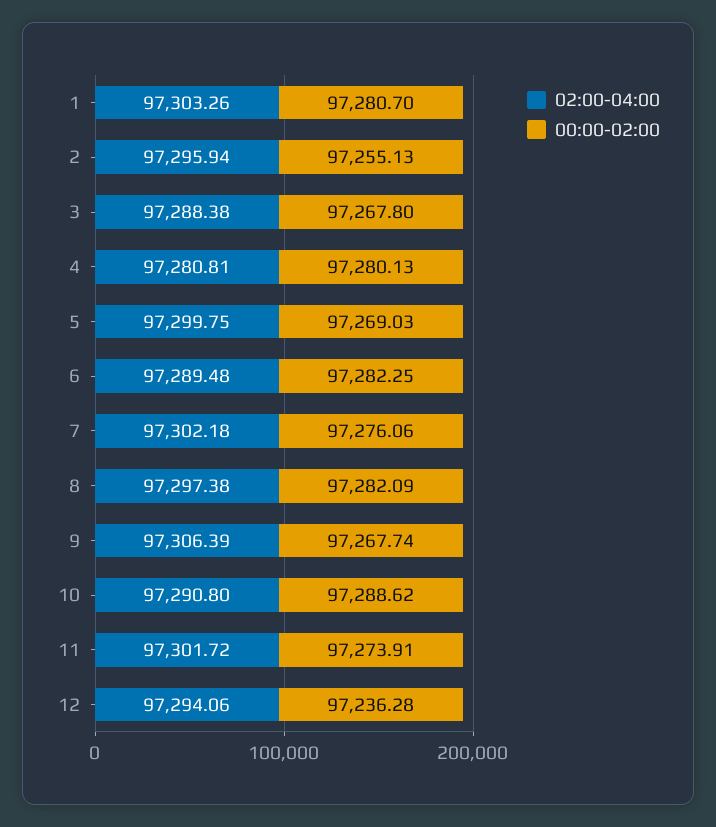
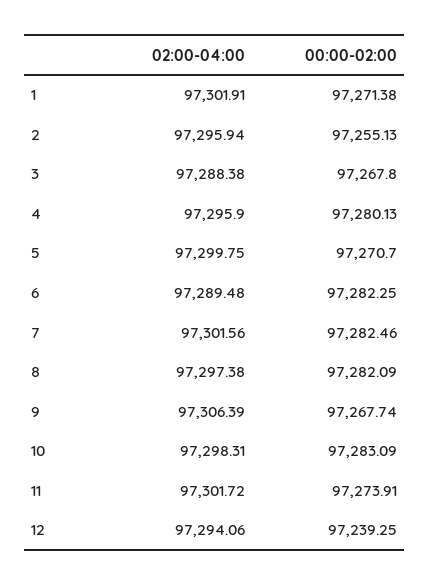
  {
    "02:00-04:00": {
-     "1": 97303.26,
+     "1": 97301.91,
      "2": 97295.94,
      "3": 97288.38,
-     "4": 97280.81,
+     "4": 97295.9,
      "5": 97299.75,
      "6": 97289.48,
-     "7": 97302.18,
+     "7": 97301.56,
      "8": 97297.38,
      "9": 97306.39,
-     "10": 97290.8,
+     "10": 97298.31,
      "11": 97301.72,
      "12": 97294.06
    },
    "00:00-02:00": {
-     "1": 97280.7,
+     "1": 97271.38,
      "2": 97255.13,
      "3": 97267.8,
      "4": 97280.13,
-     "5": 97269.03,
+     "5": 97270.7,
      "6": 97282.25,
-     "7": 97276.06,
+     "7": 97282.46,
      "8": 97282.09,
      "9": 97267.74,
-     "10": 97288.62,
+     "10": 97283.09,
      "11": 97273.91,
-     "12": 97236.28
+     "12": 97239.25
    }
  }

